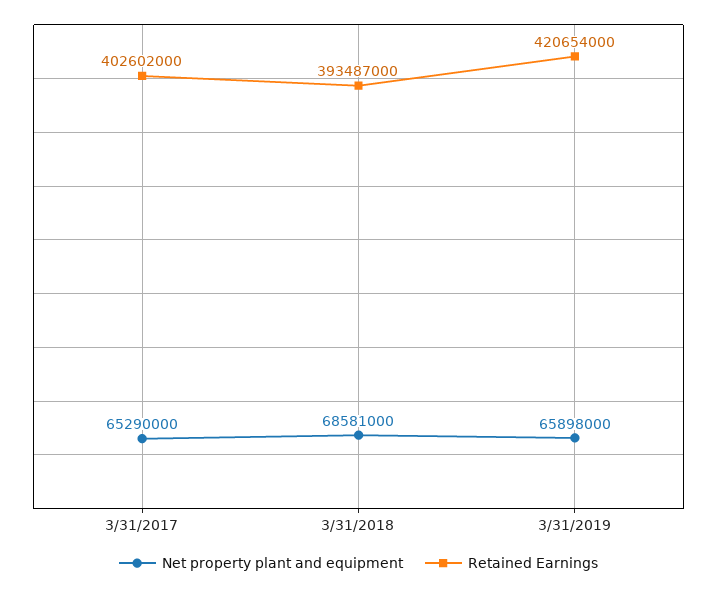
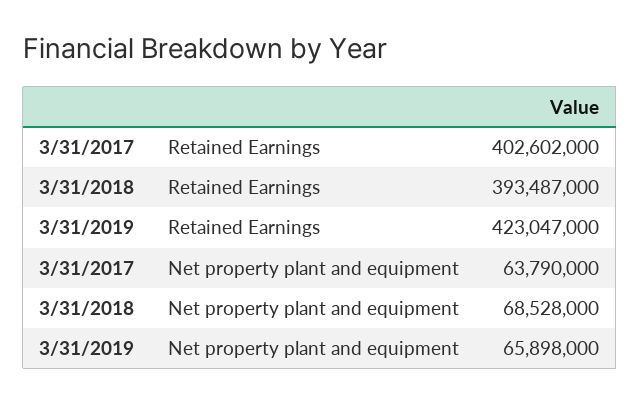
  {
    "Net property plant and equipment": {
-     "3/31/2017": 65290000,
+     "3/31/2017": 63790000,
-     "3/31/2018": 68581000,
+     "3/31/2018": 68528000,
      "3/31/2019": 65898000
    },
    "Retained Earnings": {
      "3/31/2017": 402602000,
      "3/31/2018": 393487000,
-     "3/31/2019": 420654000
+     "3/31/2019": 423047000
    }
  }

